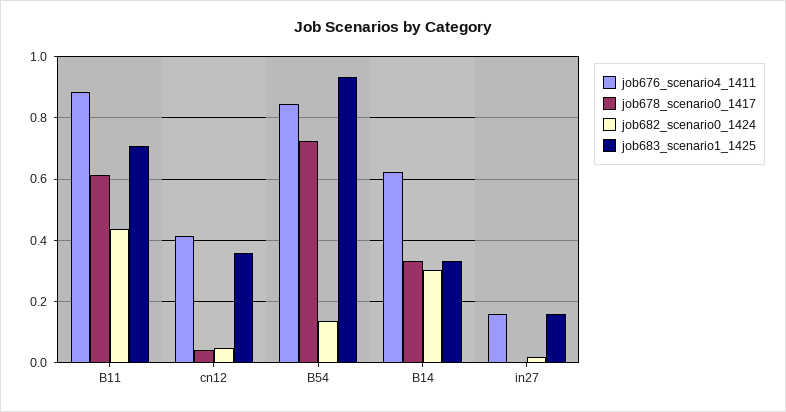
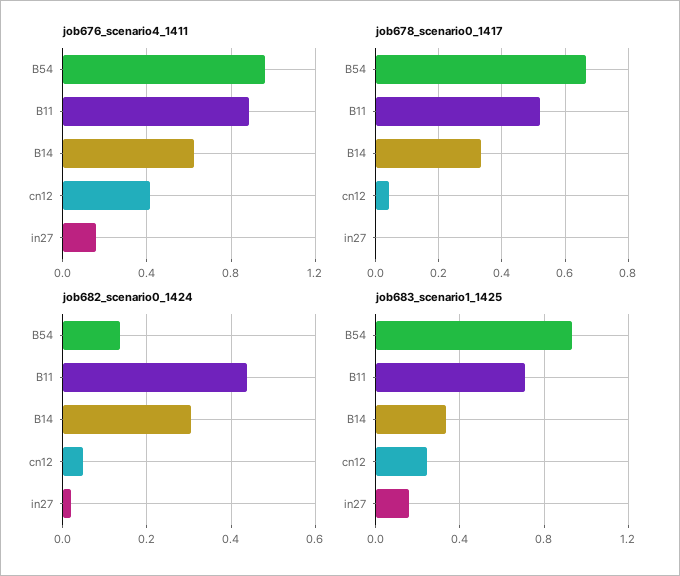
  {
    "job676_scenario4_1411": {
      "B11": 0.88,
      "cn12": 0.42,
-     "B54": 0.84,
+     "B54": 0.95,
      "B14": 0.62,
      "in27": 0.16
    },
    "job678_scenario0_1417": {
-     "B11": 0.62,
+     "B11": 0.52,
      "cn12": 0.04,
-     "B54": 0.72,
+     "B54": 0.66,
      "B14": 0.34,
      "in27": 0
    },
    "job682_scenario0_1424": {
      "B11": 0.44,
      "cn12": 0.04,
      "B54": 0.14,
      "B14": 0.3,
      "in27": 0.02
    },
    "job683_scenario1_1425": {
      "B11": 0.7,
-     "cn12": 0.36,
+     "cn12": 0.25,
      "B54": 0.94,
      "B14": 0.34,
      "in27": 0.16
    }
  }

